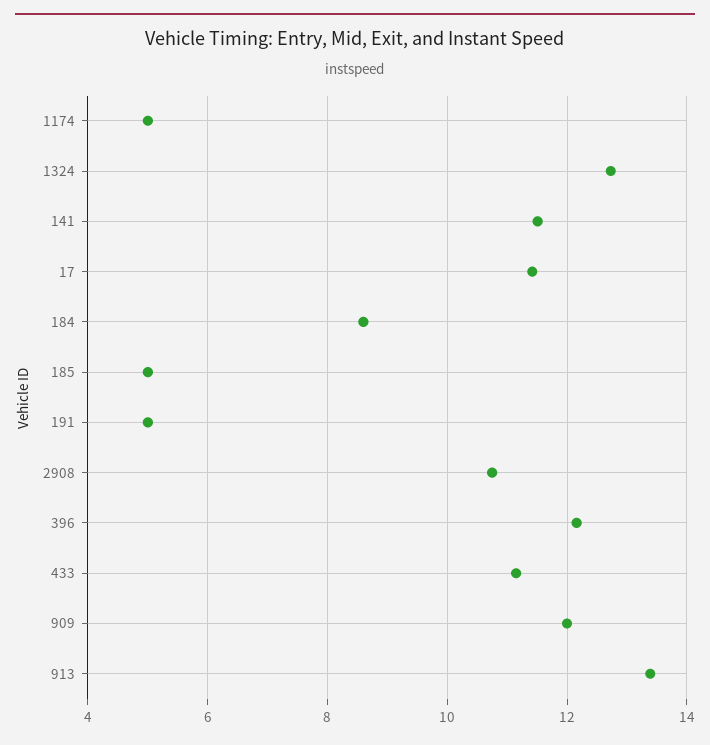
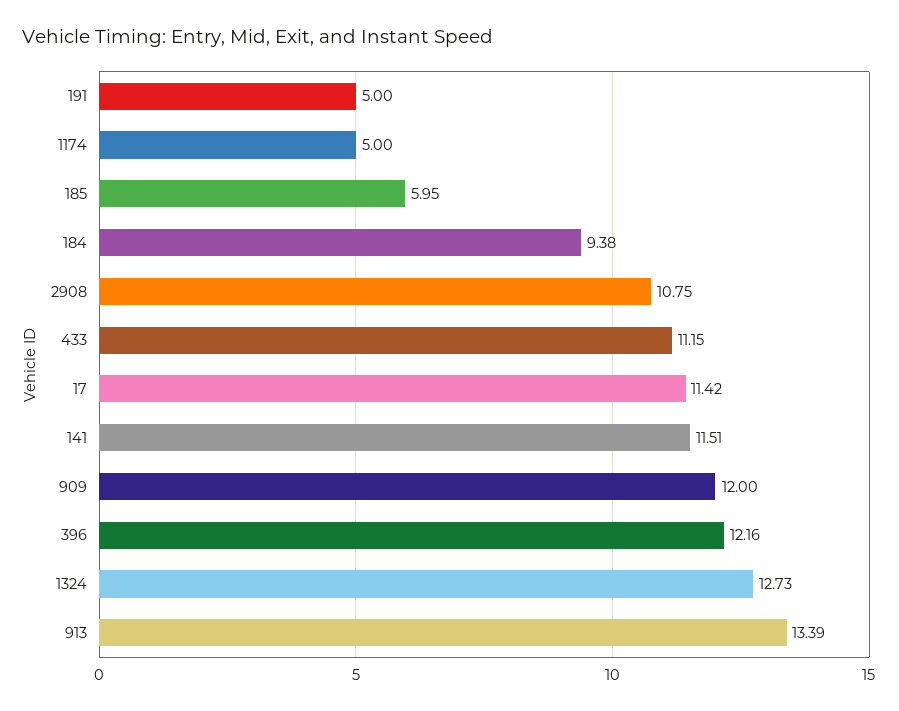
  {
    "1174": 5,
    "1324": 12.73,
    "141": 11.51,
    "17": 11.42,
-   "184": 8.6,
+   "184": 9.38,
-   "185": 5,
+   "185": 5.95,
    "191": 5,
    "2908": 10.75,
    "396": 12.16,
    "433": 11.15,
    "909": 12,
    "913": 13.39
  }

